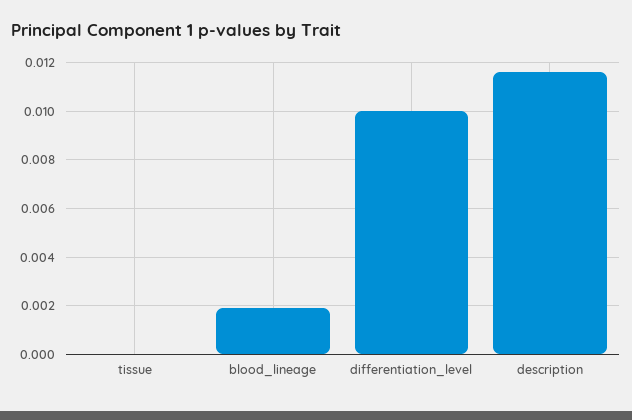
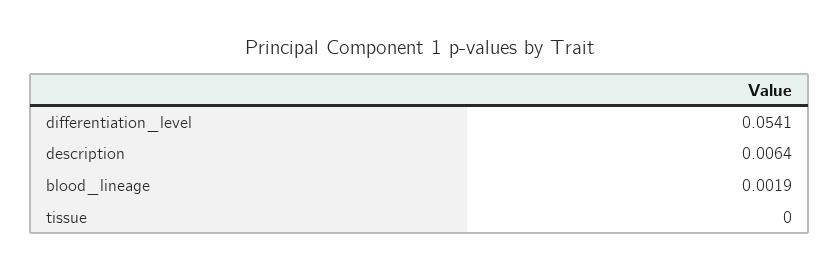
  {
    "tissue": 0,
    "blood_lineage": 0.0019,
-   "differentiation_level": 0.01,
+   "differentiation_level": 0.0541,
-   "description": 0.0115
+   "description": 0.0064
  }

